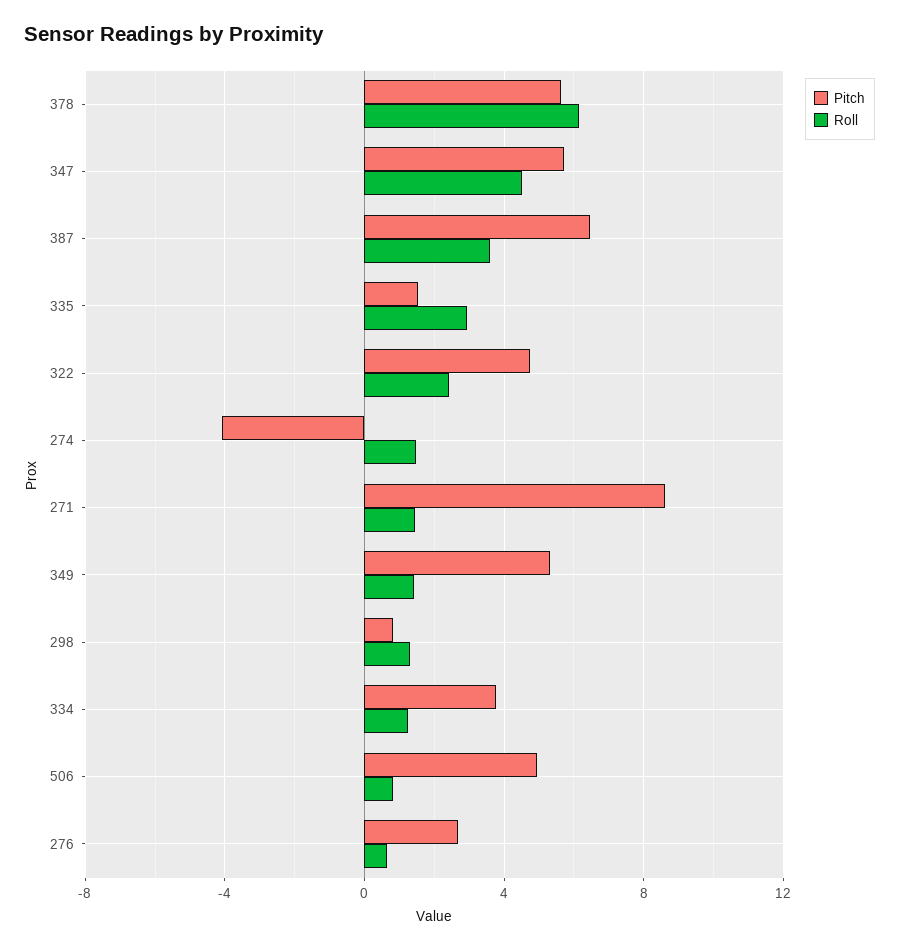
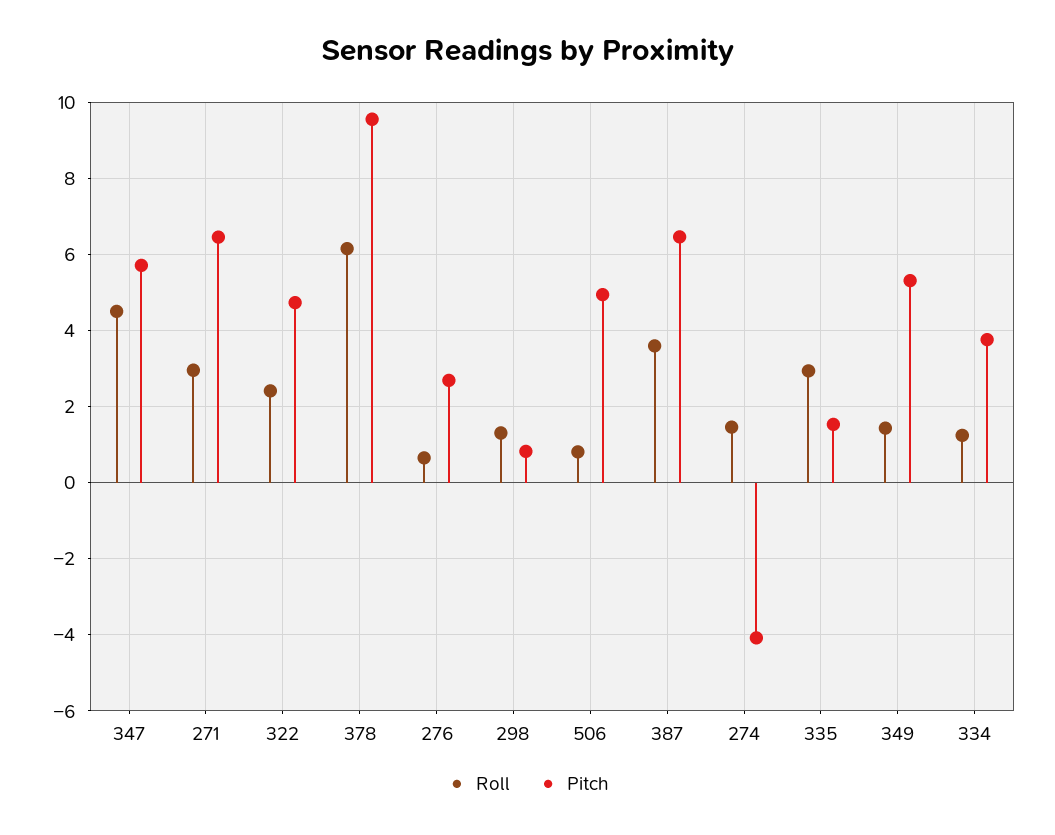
  {
    "Pitch": {
-     "378": 5.5,
+     "378": 9.6,
      "347": 5.8,
      "387": 6.4,
      "335": 1.6,
      "322": 4.8,
      "274": -4,
-     "271": 8.5,
+     "271": 6.4,
      "349": 5.4,
      "298": 0.8,
      "334": 3.8,
      "506": 5,
      "276": 2.6
    },
    "Roll": {
      "378": 6.2,
      "347": 4.6,
      "387": 3.6,
      "335": 3,
      "322": 2.4,
      "274": 1.4,
-     "271": 1.5,
+     "271": 3,
      "349": 1.4,
      "298": 1.4,
      "334": 1.2,
      "506": 0.8,
      "276": 0.6
    }
  }

